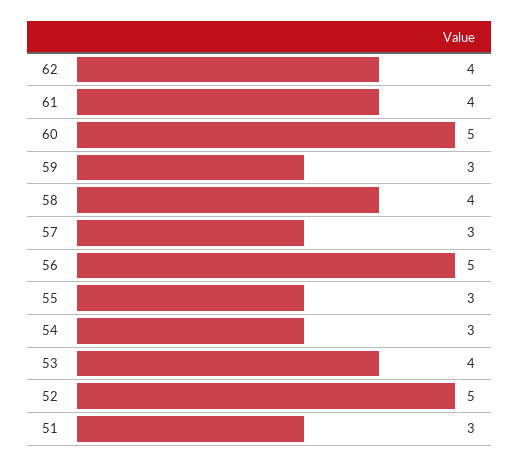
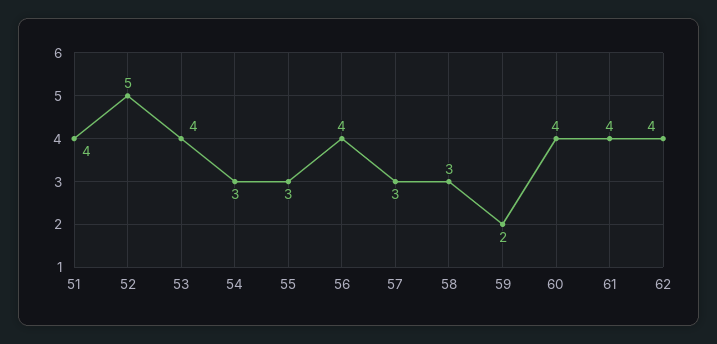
  {
    "62": 4,
    "61": 4,
-   "60": 5,
+   "60": 4,
-   "59": 3,
+   "59": 2,
-   "58": 4,
+   "58": 3,
    "57": 3,
-   "56": 5,
+   "56": 4,
    "55": 3,
    "54": 3,
    "53": 4,
    "52": 5,
-   "51": 3
+   "51": 4
  }

